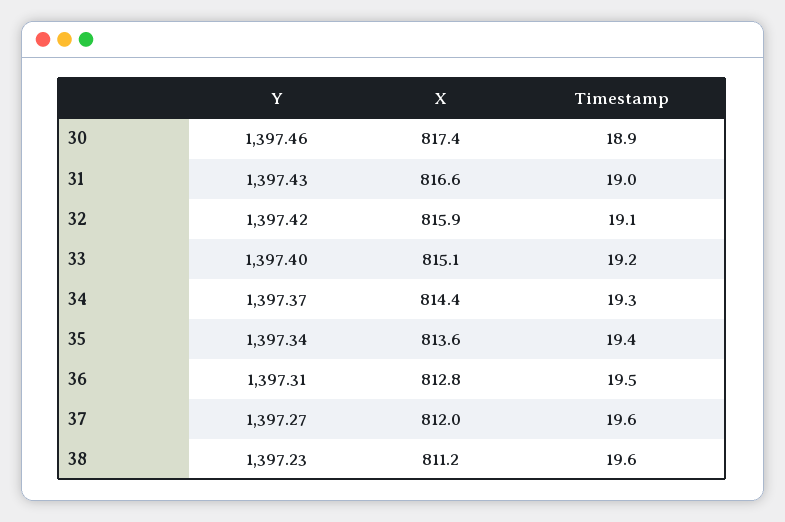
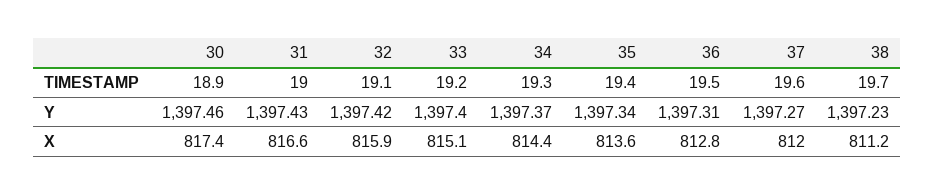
  {
    "Y": {
      "30": 1397.46,
      "31": 1397.43,
      "32": 1397.42,
      "33": 1397.4,
      "34": 1397.37,
      "35": 1397.34,
      "36": 1397.31,
      "37": 1397.27,
      "38": 1397.23
    },
    "X": {
      "30": 817.4,
      "31": 816.6,
      "32": 815.9,
      "33": 815.1,
      "34": 814.4,
      "35": 813.6,
      "36": 812.8,
      "37": 812,
      "38": 811.2
    },
    "Timestamp": {
      "30": 18.9,
      "31": 19,
      "32": 19.1,
      "33": 19.2,
      "34": 19.3,
      "35": 19.4,
      "36": 19.5,
      "37": 19.6,
-     "38": 19.6
+     "38": 19.7
    }
  }

